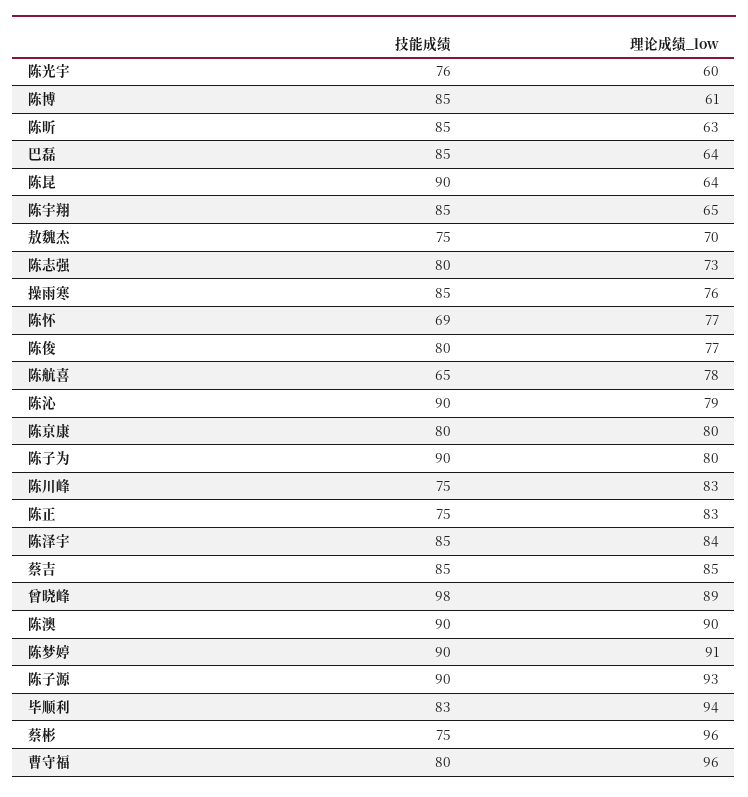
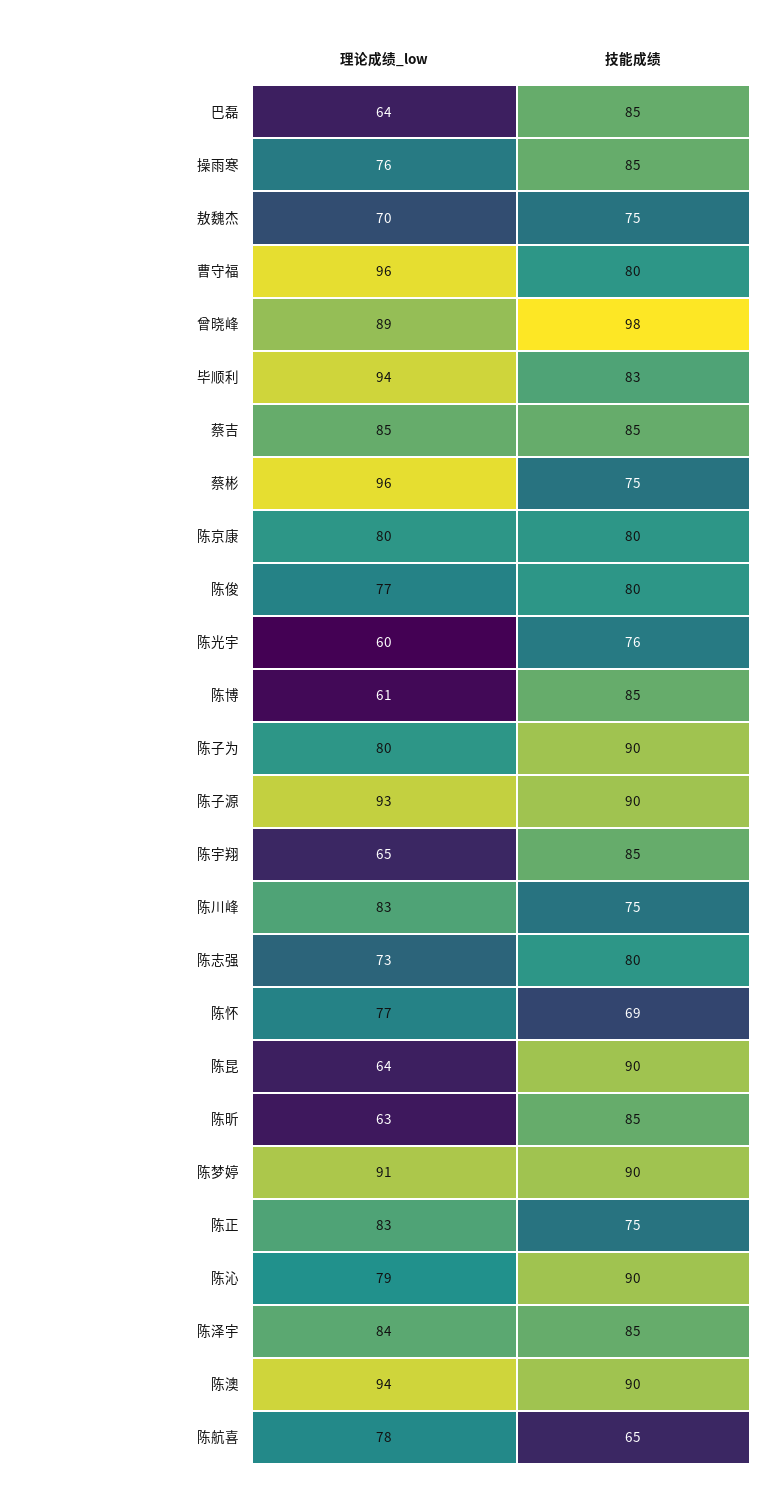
  {
    "技能成绩": {
      "陈光宇": 76,
      "陈博": 85,
      "陈昕": 85,
      "巴磊": 85,
      "陈昆": 90,
      "陈宇翔": 85,
      "敖魏杰": 75,
      "陈志强": 80,
      "操雨寒": 85,
      "陈怀": 69,
      "陈俊": 80,
      "陈航喜": 65,
      "陈沁": 90,
      "陈京康": 80,
      "陈子为": 90,
      "陈川峰": 75,
      "陈正": 75,
      "陈泽宇": 85,
      "蔡吉": 85,
      "曾晓峰": 98,
      "陈澳": 90,
      "陈梦婷": 90,
      "陈子源": 90,
      "毕顺利": 83,
      "蔡彬": 75,
      "曹守福": 80
    },
    "理论成绩_low": {
      "陈光宇": 60,
      "陈博": 61,
      "陈昕": 63,
      "巴磊": 64,
      "陈昆": 64,
      "陈宇翔": 65,
      "敖魏杰": 70,
      "陈志强": 73,
      "操雨寒": 76,
      "陈怀": 77,
      "陈俊": 77,
      "陈航喜": 78,
      "陈沁": 79,
      "陈京康": 80,
      "陈子为": 80,
      "陈川峰": 83,
      "陈正": 83,
      "陈泽宇": 84,
      "蔡吉": 85,
      "曾晓峰": 89,
-     "陈澳": 90,
+     "陈澳": 94,
      "陈梦婷": 91,
      "陈子源": 93,
      "毕顺利": 94,
      "蔡彬": 96,
      "曹守福": 96
    }
  }

